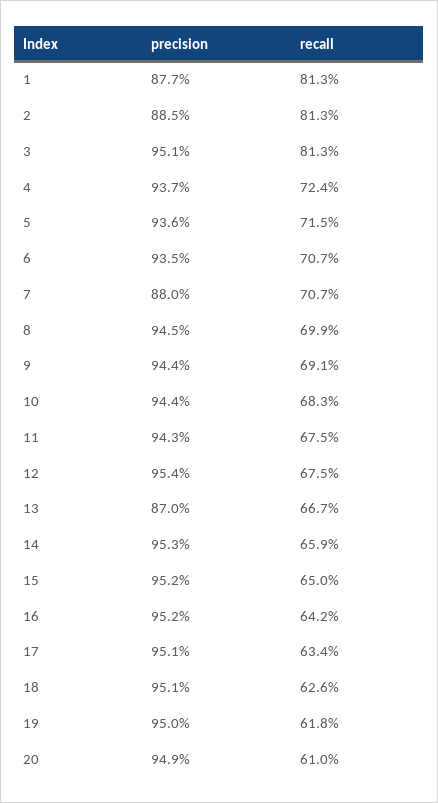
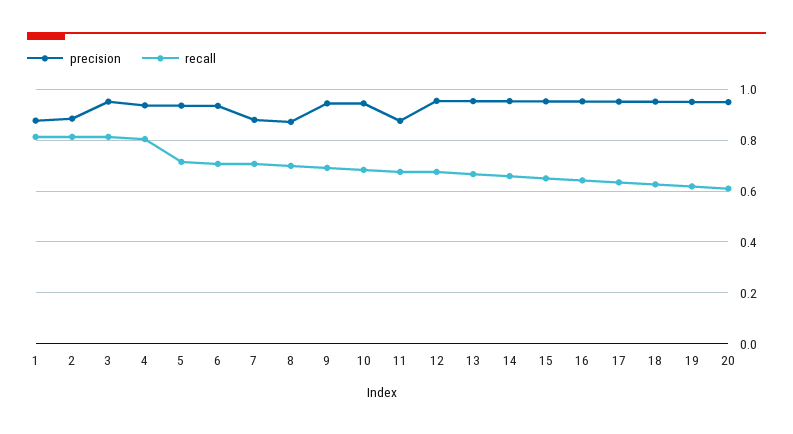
  {
    "precision": {
      "1": 0.877,
      "2": 0.885,
      "3": 0.951,
      "4": 0.937,
      "5": 0.936,
      "6": 0.935,
      "7": 0.88,
-     "8": 0.945,
+     "8": 0.875,
      "9": 0.944,
      "10": 0.944,
-     "11": 0.943,
+     "11": 0.875,
      "12": 0.954,
-     "13": 0.87,
+     "13": 0.95,
      "14": 0.953,
      "15": 0.952,
      "16": 0.952,
      "17": 0.951,
      "18": 0.951,
      "19": 0.95,
      "20": 0.949
    },
    "recall": {
      "1": 0.813,
      "2": 0.813,
      "3": 0.813,
-     "4": 0.724,
+     "4": 0.8,
      "5": 0.715,
      "6": 0.707,
      "7": 0.707,
      "8": 0.699,
      "9": 0.691,
      "10": 0.683,
      "11": 0.675,
      "12": 0.675,
      "13": 0.667,
      "14": 0.659,
      "15": 0.65,
      "16": 0.642,
      "17": 0.634,
      "18": 0.626,
      "19": 0.618,
      "20": 0.61
    }
  }

